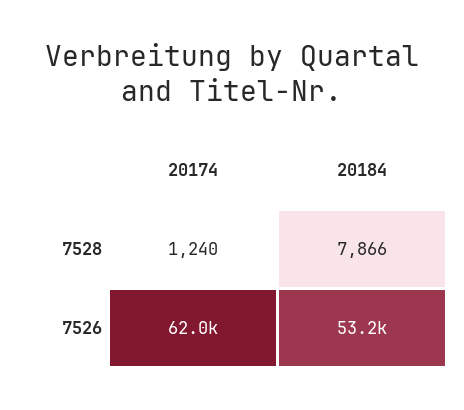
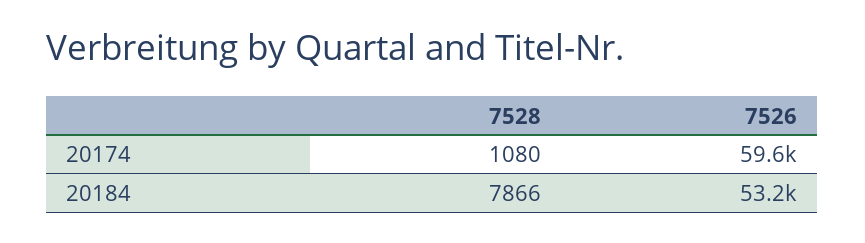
  {
    "20174": {
-     "7528": 1240,
+     "7528": 1080,
-     "7526": 62000
+     "7526": 59600
    },
    "20184": {
      "7528": 7866,
      "7526": 53200
    }
  }

